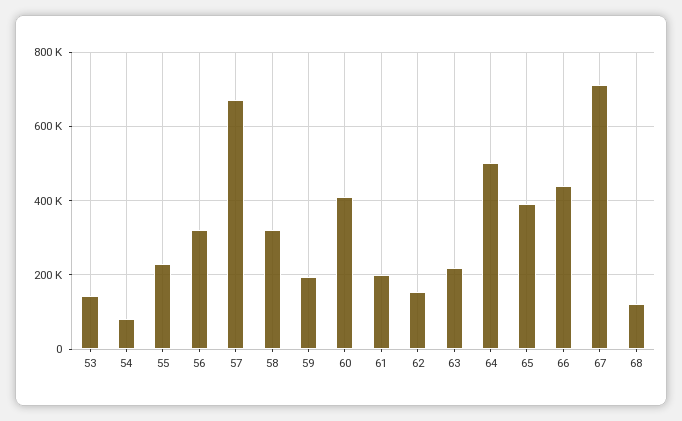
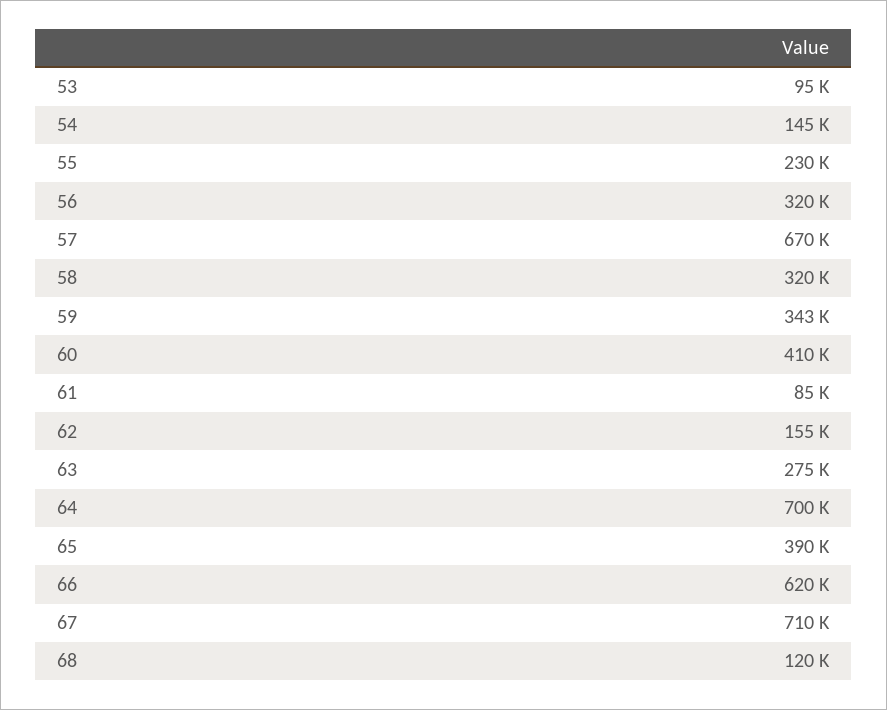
  {
-   "53": 140000,
+   "53": 95000,
-   "54": 80000,
+   "54": 145000,
    "55": 230000,
    "56": 320000,
    "57": 670000,
    "58": 320000,
-   "59": 200000,
+   "59": 343000,
    "60": 410000,
-   "61": 200000,
+   "61": 85000,
    "62": 155000,
-   "63": 220000,
+   "63": 275000,
-   "64": 500000,
+   "64": 700000,
    "65": 390000,
-   "66": 440000,
+   "66": 620000,
    "67": 710000,
    "68": 120000
  }

